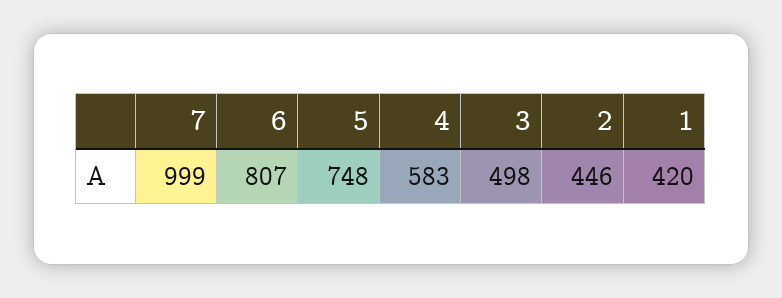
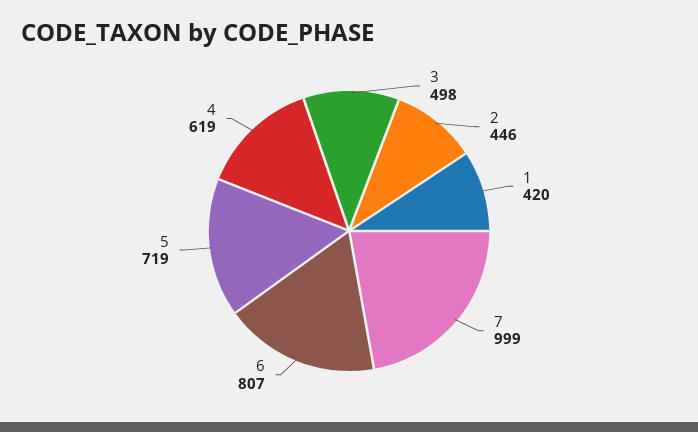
  {
    "7": 999,
    "6": 807,
-   "5": 748,
+   "5": 719,
-   "4": 583,
+   "4": 619,
    "3": 498,
    "2": 446,
    "1": 420
  }

